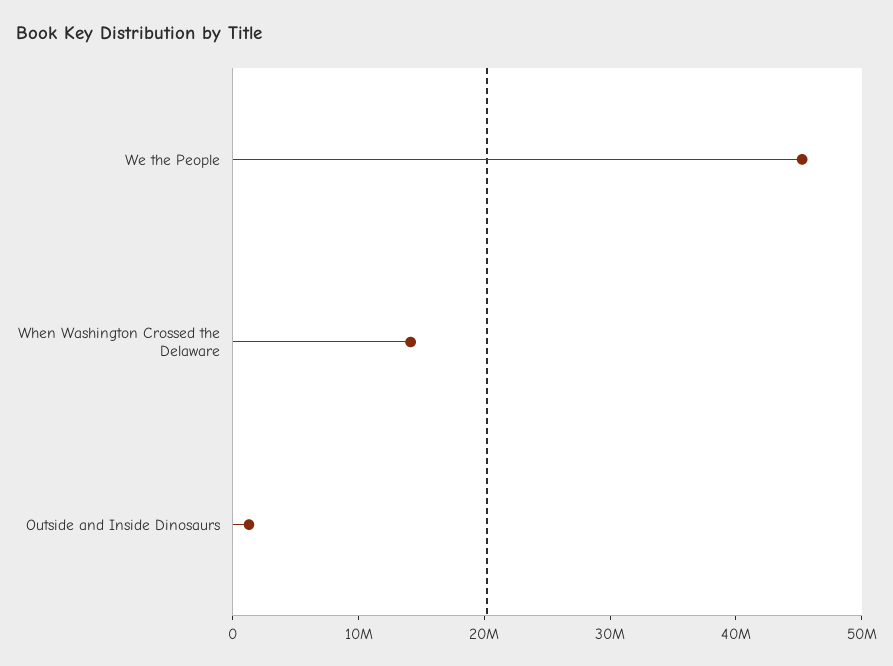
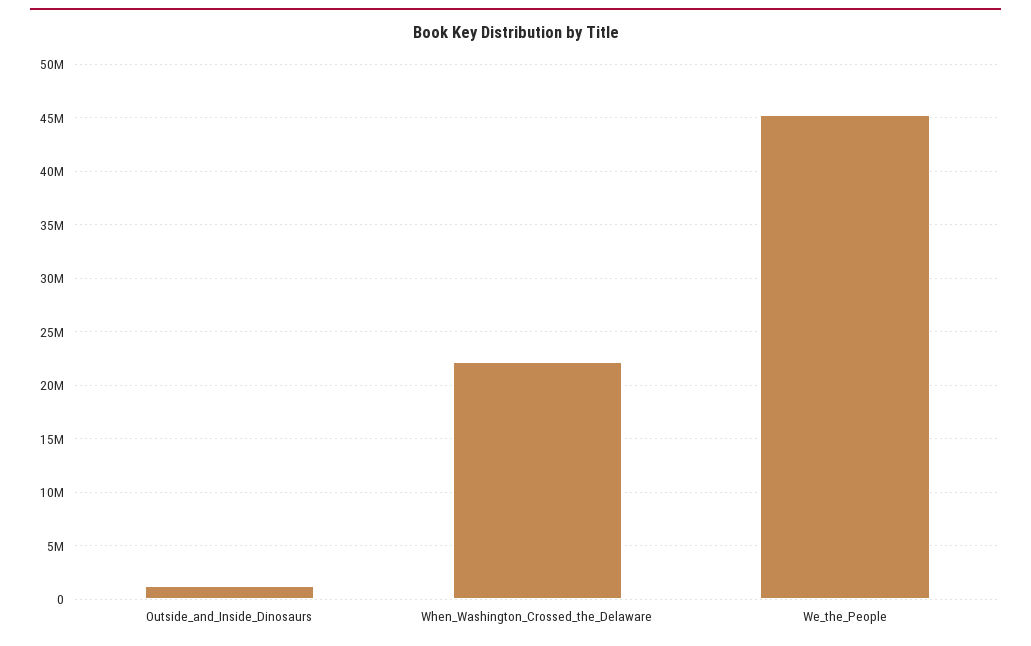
  {
    "We the People": 45000000,
-   "When Washington Crossed the Delaware": 14000000,
+   "When Washington Crossed the Delaware": 22000000,
    "Outside and Inside Dinosaurs": 1000000
  }

